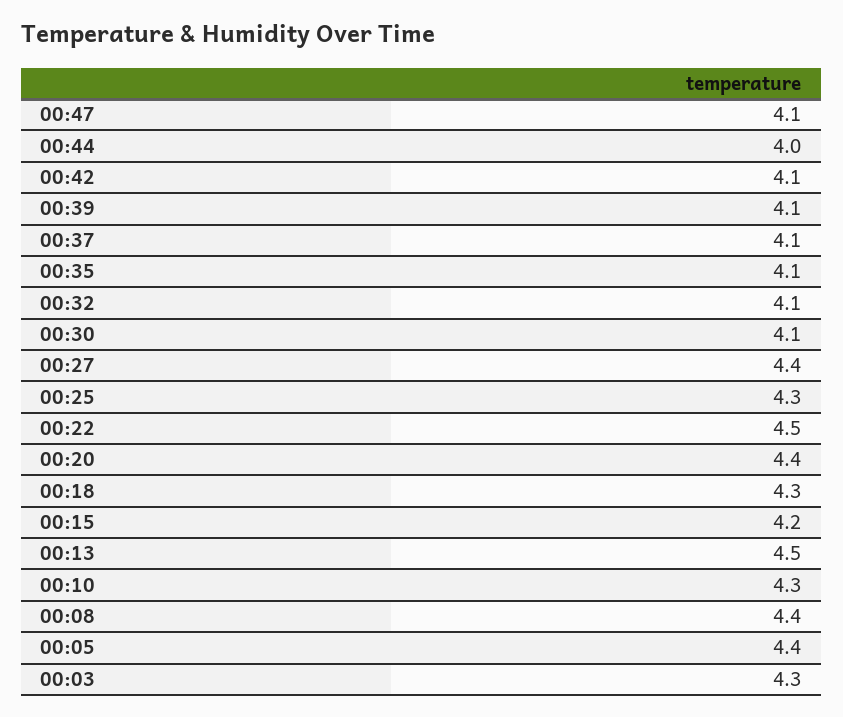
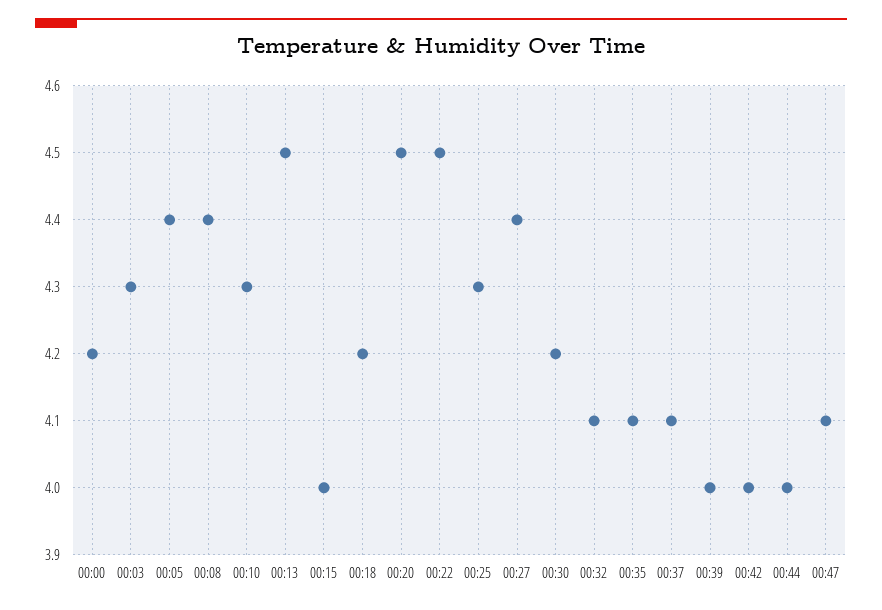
  {
    "00:47": 4.1,
    "00:44": 4,
-   "00:42": 4.1,
+   "00:42": 4,
-   "00:39": 4.1,
+   "00:39": 4,
    "00:37": 4.1,
    "00:35": 4.1,
    "00:32": 4.1,
-   "00:30": 4.1,
+   "00:30": 4.2,
    "00:27": 4.4,
    "00:25": 4.3,
    "00:22": 4.5,
-   "00:20": 4.4,
+   "00:20": 4.5,
-   "00:18": 4.3,
+   "00:18": 4.2,
-   "00:15": 4.2,
+   "00:15": 4,
    "00:13": 4.5,
    "00:10": 4.3,
    "00:08": 4.4,
    "00:05": 4.4,
-   "00:03": 4.3
+   "00:03": 4.3,
+   "00:00": 4.2
  }

